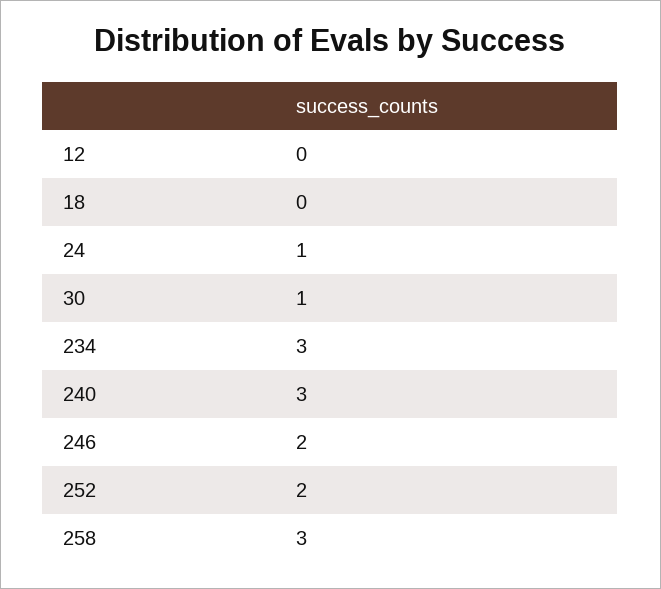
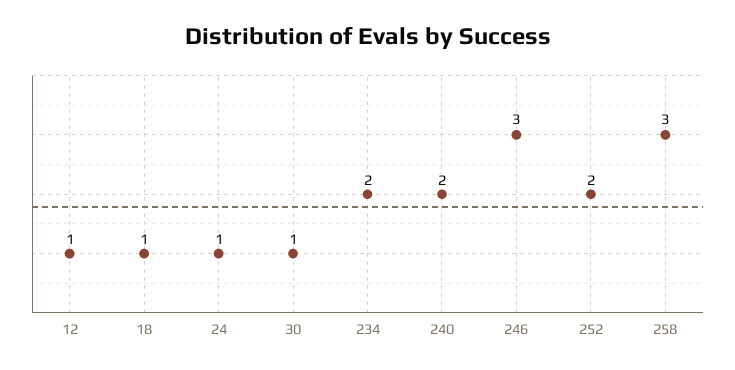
  {
-   "12": 0,
+   "12": 1,
-   "18": 0,
+   "18": 1,
    "24": 1,
    "30": 1,
-   "234": 3,
+   "234": 2,
-   "240": 3,
+   "240": 2,
-   "246": 2,
+   "246": 3,
    "252": 2,
    "258": 3
  }

